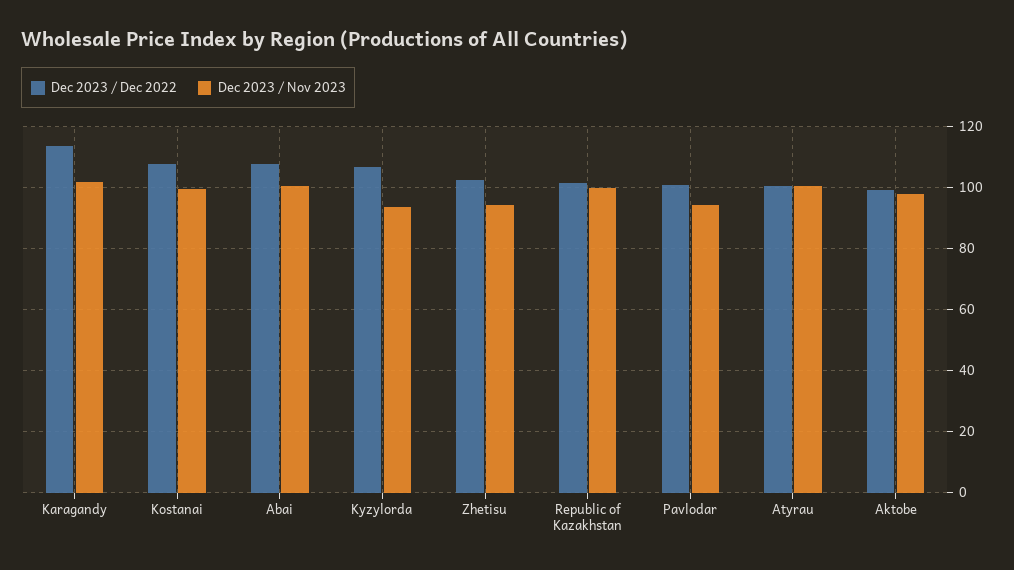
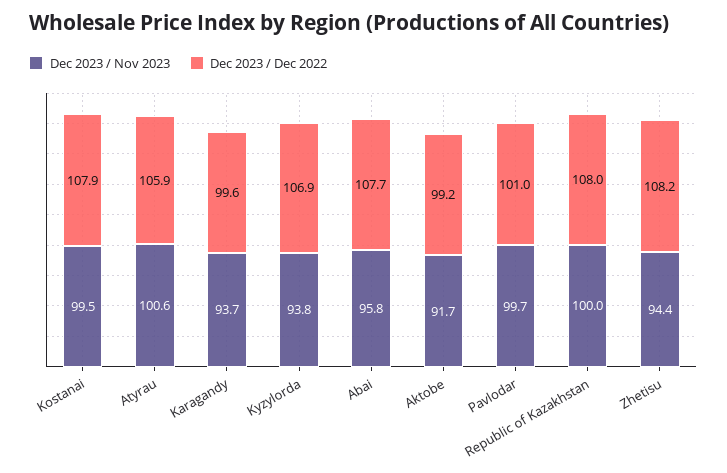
  {
    "Dec 2023 / Dec 2022": {
-     "Karagandy": 114,
+     "Karagandy": 99.6,
      "Kostanai": 107.9,
      "Abai": 107.7,
      "Kyzylorda": 106.9,
-     "Zhetisu": 102,
+     "Zhetisu": 108.2,
-     "Republic of Kazakhstan": 102,
+     "Republic of Kazakhstan": 108,
      "Pavlodar": 101,
-     "Atyrau": 100,
+     "Atyrau": 105.9,
      "Aktobe": 99.2
    },
    "Dec 2023 / Nov 2023": {
-     "Karagandy": 102,
+     "Karagandy": 93.7,
      "Kostanai": 99.5,
-     "Abai": 100,
+     "Abai": 95.8,
      "Kyzylorda": 93.8,
      "Zhetisu": 94.4,
      "Republic of Kazakhstan": 100,
-     "Pavlodar": 94,
+     "Pavlodar": 99.7,
      "Atyrau": 100.6,
-     "Aktobe": 98
+     "Aktobe": 91.7
    }
  }

